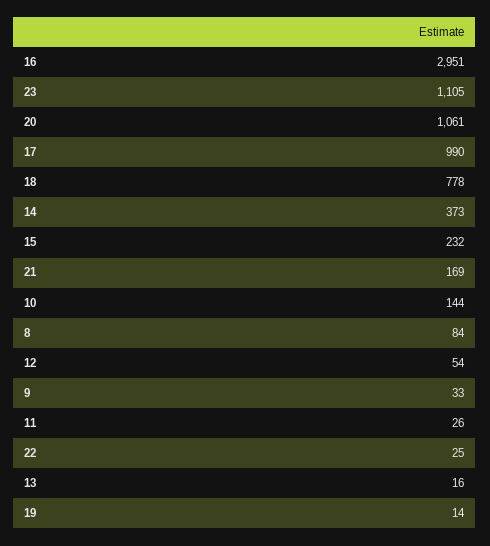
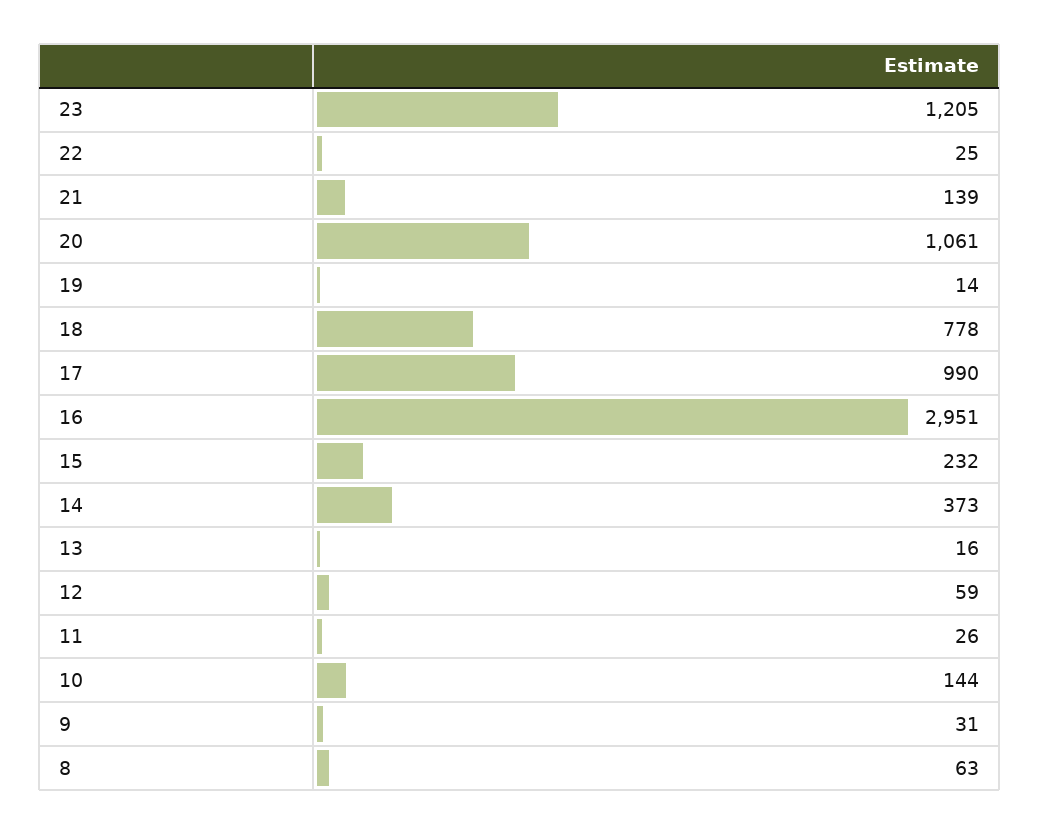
  {
    "16": 2951,
-   "23": 1105,
+   "23": 1205,
    "20": 1061,
    "17": 990,
    "18": 778,
    "14": 373,
    "15": 232,
-   "21": 169,
+   "21": 139,
    "10": 144,
-   "8": 84,
+   "8": 63,
-   "12": 54,
+   "12": 59,
-   "9": 33,
+   "9": 31,
    "11": 26,
    "22": 25,
    "13": 16,
    "19": 14
  }

